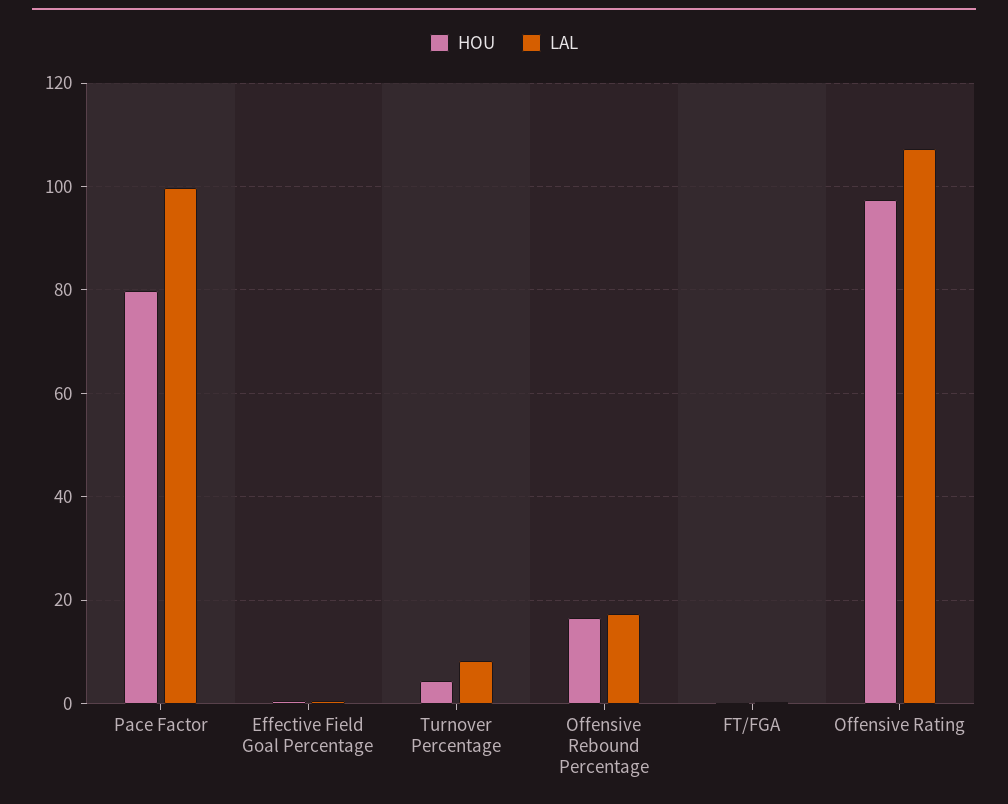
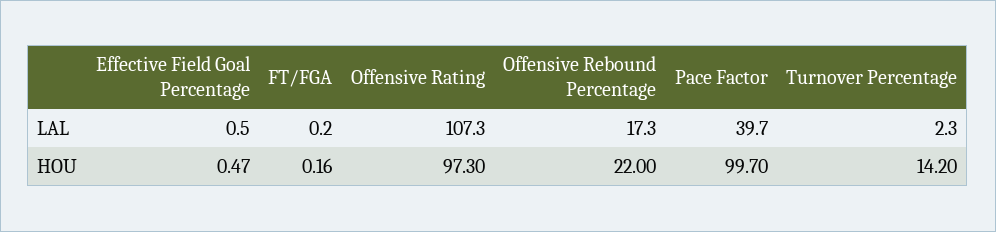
  {
    "HOU": {
-     "Pace Factor": 80,
+     "Pace Factor": 99.7,
      "Effective Field Goal Percentage": 0.47,
-     "Turnover Percentage": 4,
+     "Turnover Percentage": 14.2,
-     "Offensive Rebound Percentage": 16,
+     "Offensive Rebound Percentage": 22,
      "FT/FGA": 0.16,
      "Offensive Rating": 97.3
    },
    "LAL": {
-     "Pace Factor": 100,
+     "Pace Factor": 39.7,
      "Effective Field Goal Percentage": 0.5,
-     "Turnover Percentage": 8,
+     "Turnover Percentage": 2.3,
      "Offensive Rebound Percentage": 17.3,
      "FT/FGA": 0.2,
      "Offensive Rating": 107.3
    }
  }

